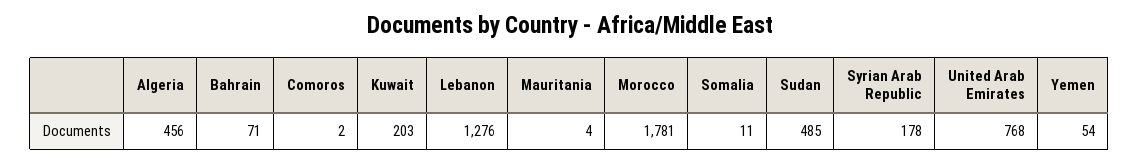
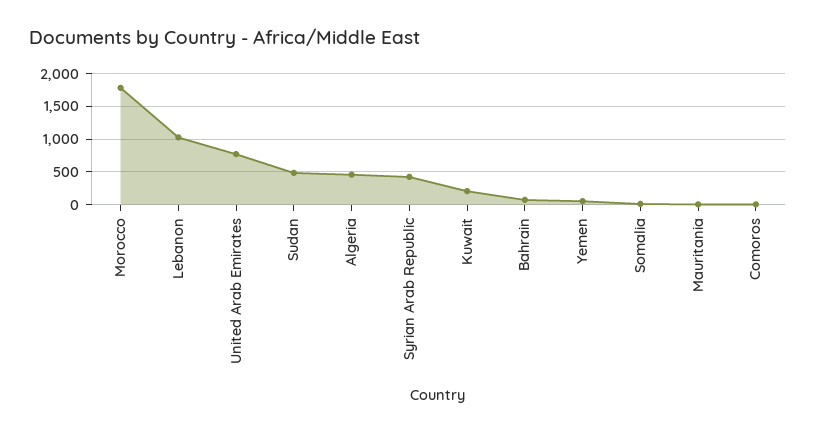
  {
    "Algeria": 456,
    "Bahrain": 71,
    "Comoros": 2,
    "Kuwait": 203,
-   "Lebanon": 1276,
+   "Lebanon": 1000,
    "Mauritania": 4,
    "Morocco": 1781,
    "Somalia": 11,
    "Sudan": 485,
-   "Syrian Arab Republic": 178,
+   "Syrian Arab Republic": 400,
    "United Arab Emirates": 768,
    "Yemen": 54
  }

